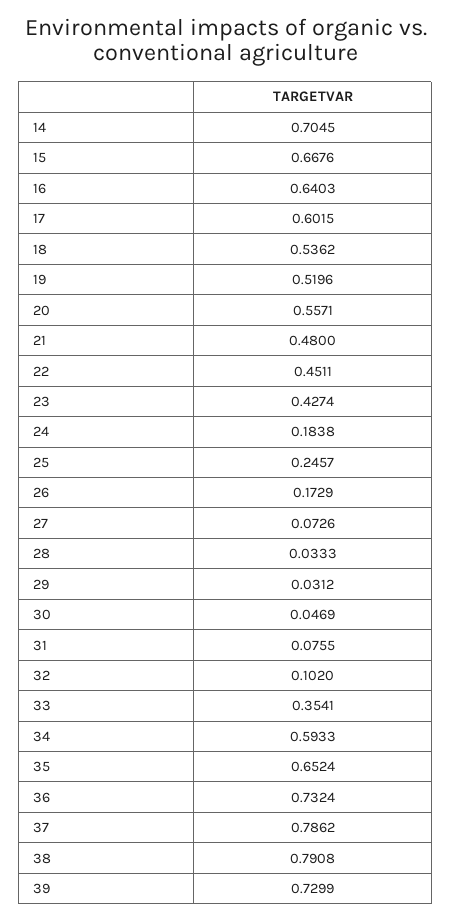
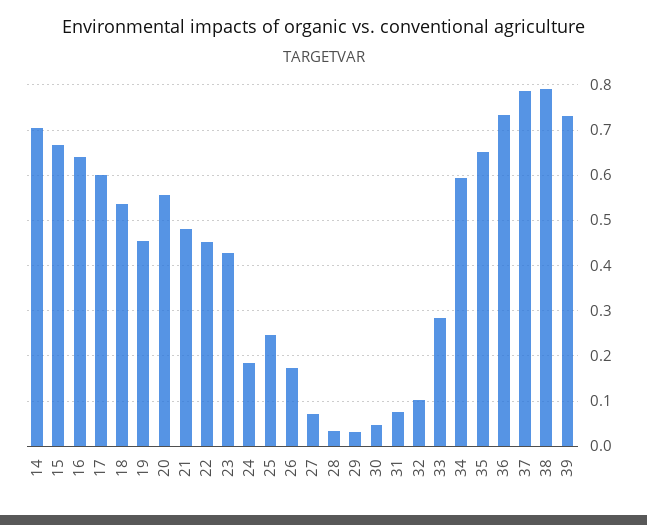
  {
    "14": 0.7045,
    "15": 0.6676,
    "16": 0.6403,
    "17": 0.6015,
    "18": 0.5362,
-   "19": 0.5196,
+   "19": 0.46,
    "20": 0.5571,
    "21": 0.48,
    "22": 0.4511,
    "23": 0.4274,
    "24": 0.1838,
    "25": 0.2457,
    "26": 0.1729,
    "27": 0.0726,
    "28": 0.0333,
    "29": 0.0312,
    "30": 0.0469,
    "31": 0.0755,
    "32": 0.102,
-   "33": 0.3541,
+   "33": 0.28,
    "34": 0.5933,
    "35": 0.6524,
    "36": 0.7324,
    "37": 0.7862,
    "38": 0.7908,
    "39": 0.7299
  }

